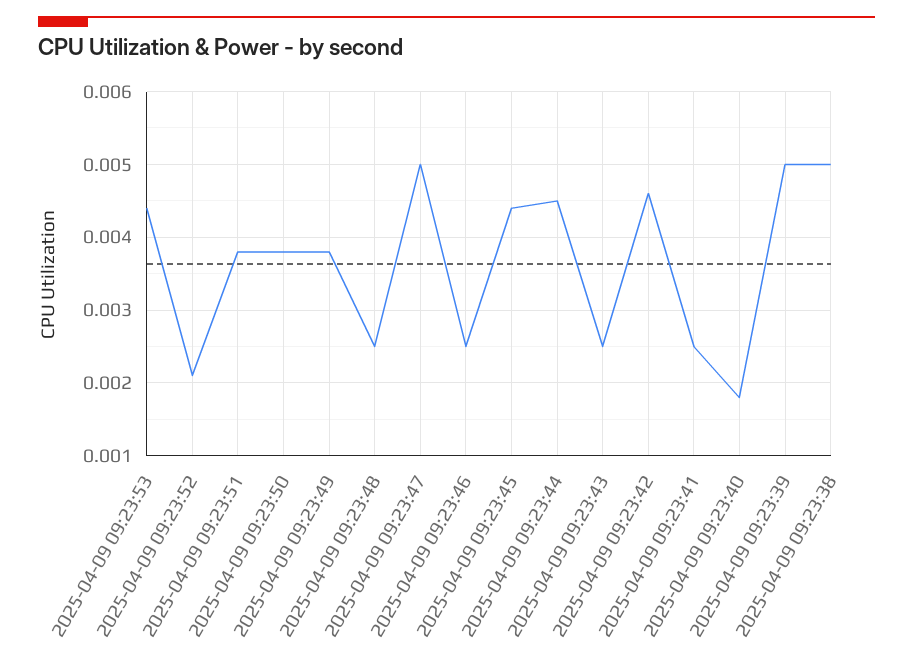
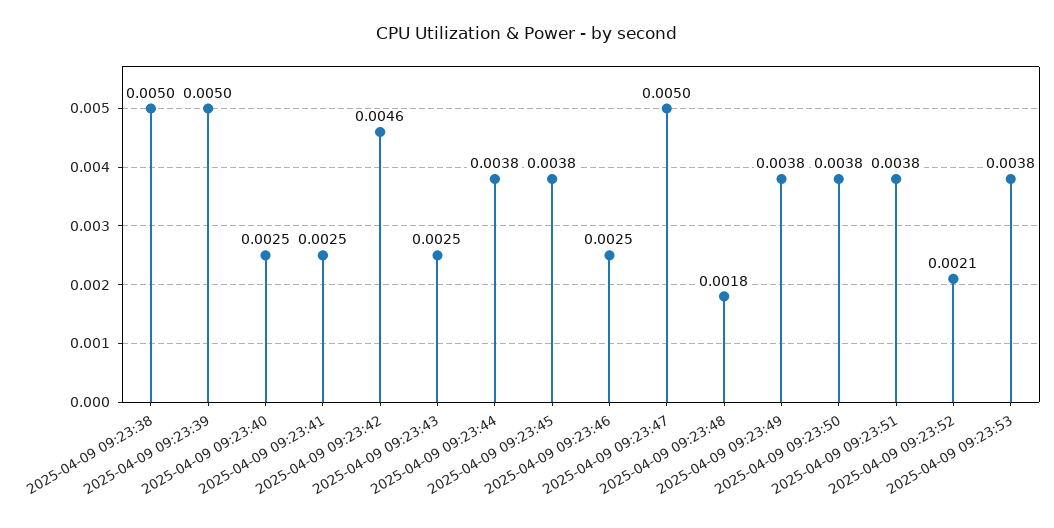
  {
-   "2025-04-09 09:23:53": 0.0044,
+   "2025-04-09 09:23:53": 0.0038,
    "2025-04-09 09:23:52": 0.0021,
    "2025-04-09 09:23:51": 0.0038,
    "2025-04-09 09:23:50": 0.0038,
    "2025-04-09 09:23:49": 0.0038,
-   "2025-04-09 09:23:48": 0.0025,
+   "2025-04-09 09:23:48": 0.0018,
    "2025-04-09 09:23:47": 0.005,
    "2025-04-09 09:23:46": 0.0025,
-   "2025-04-09 09:23:45": 0.0044,
+   "2025-04-09 09:23:45": 0.0038,
-   "2025-04-09 09:23:44": 0.0045,
+   "2025-04-09 09:23:44": 0.0038,
    "2025-04-09 09:23:43": 0.0025,
    "2025-04-09 09:23:42": 0.0046,
    "2025-04-09 09:23:41": 0.0025,
-   "2025-04-09 09:23:40": 0.0018,
+   "2025-04-09 09:23:40": 0.0025,
    "2025-04-09 09:23:39": 0.005,
    "2025-04-09 09:23:38": 0.005
  }

